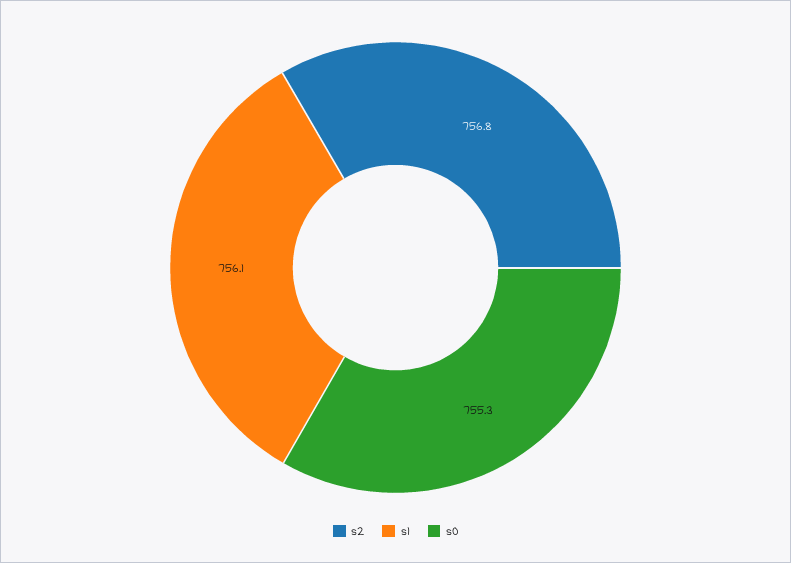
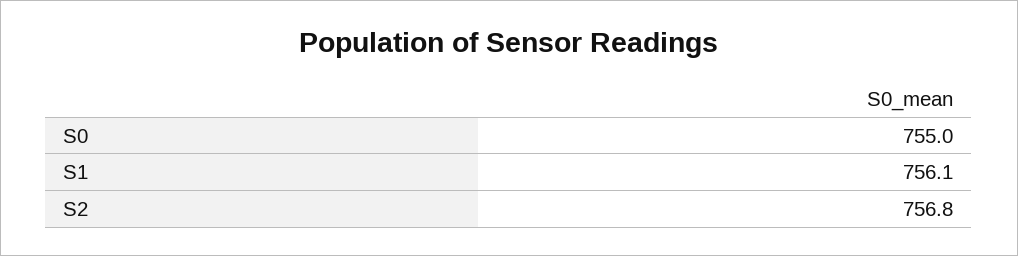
  {
    "s2": 756.8,
    "s1": 756.1,
-   "s0": 755.3
+   "s0": 755
  }

